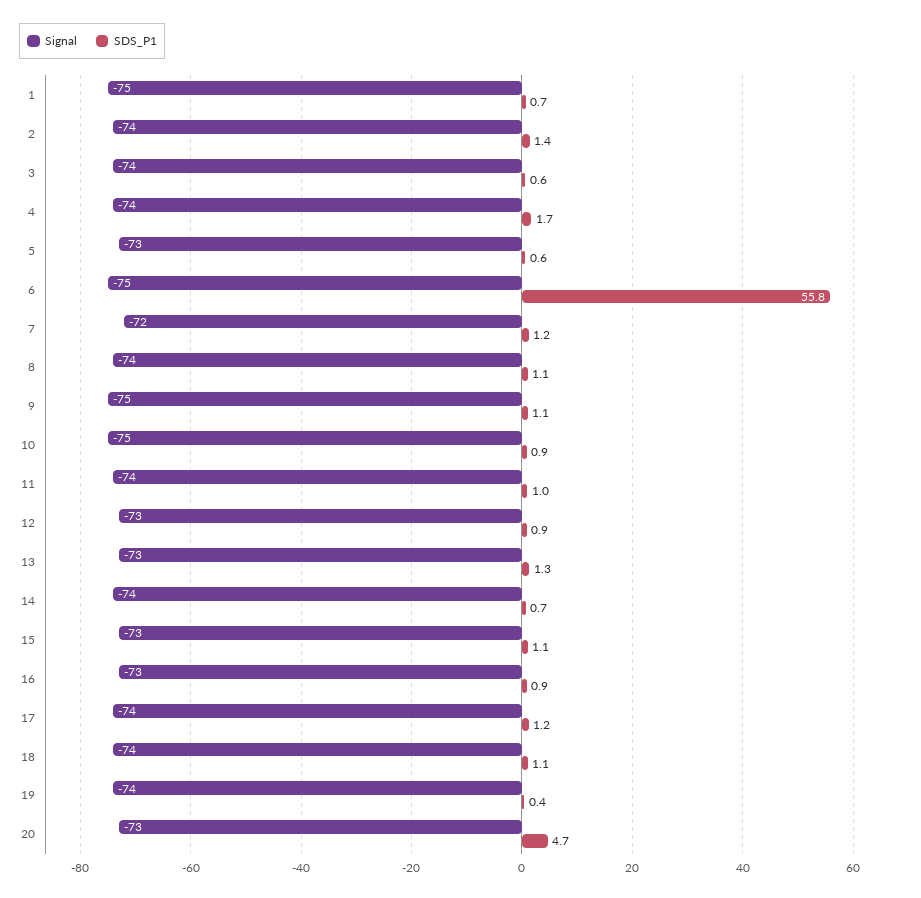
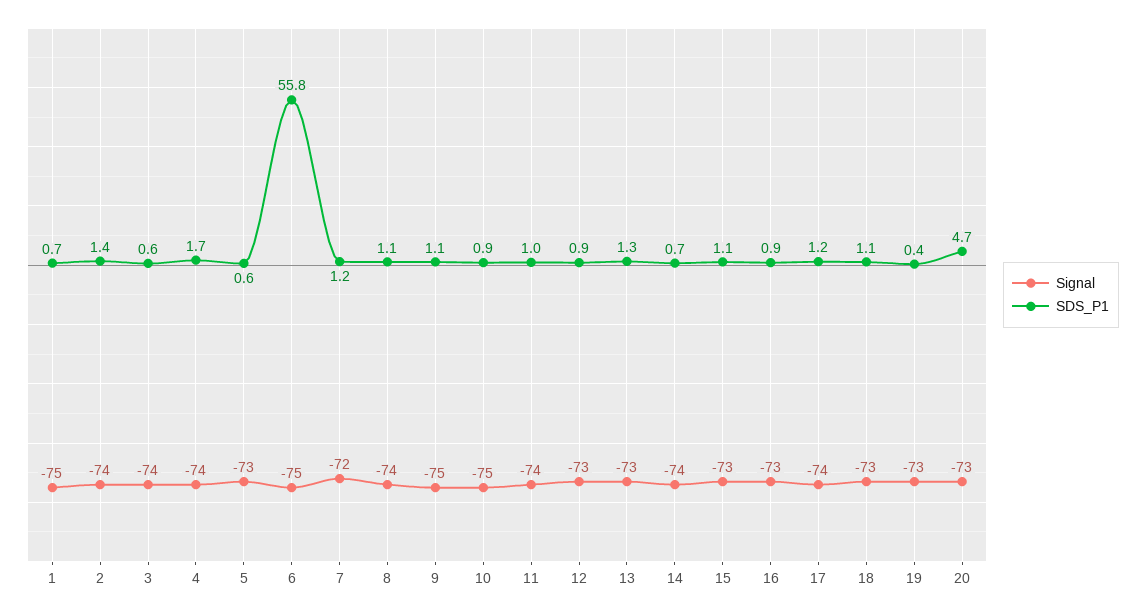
  {
    "Signal": {
      "1": -75,
      "2": -74,
      "3": -74,
      "4": -74,
      "5": -73,
      "6": -75,
      "7": -72,
      "8": -74,
      "9": -75,
      "10": -75,
      "11": -74,
      "12": -73,
      "13": -73,
      "14": -74,
      "15": -73,
      "16": -73,
      "17": -74,
-     "18": -74,
+     "18": -73,
-     "19": -74,
+     "19": -73,
      "20": -73
    },
    "SDS_P1": {
      "1": 0.7,
      "2": 1.4,
      "3": 0.6,
      "4": 1.7,
      "5": 0.6,
      "6": 55.8,
      "7": 1.2,
      "8": 1.1,
      "9": 1.1,
      "10": 0.9,
      "11": 1,
      "12": 0.9,
      "13": 1.3,
      "14": 0.7,
      "15": 1.1,
      "16": 0.9,
      "17": 1.2,
      "18": 1.1,
      "19": 0.4,
      "20": 4.7
    }
  }

